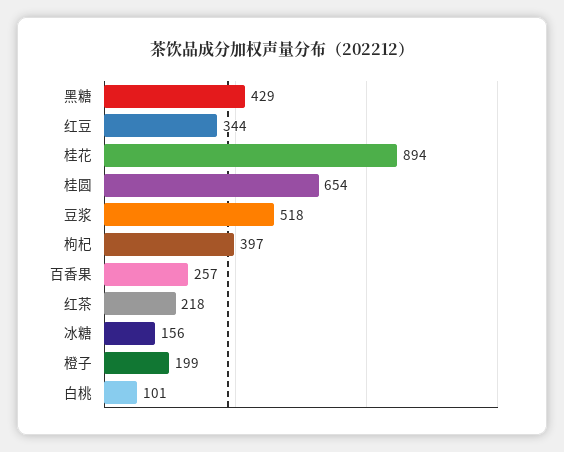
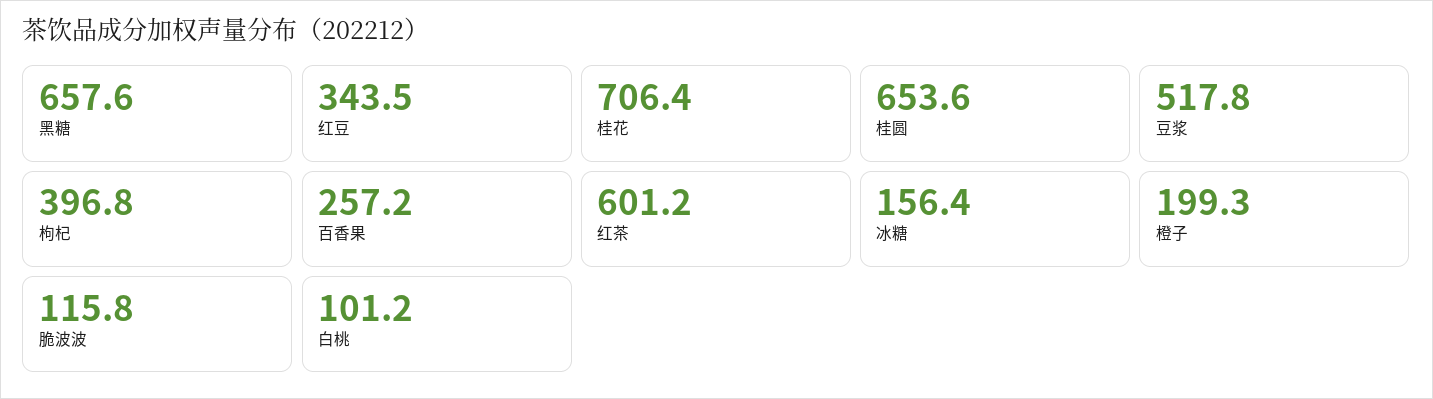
  {
-   "黑糖": 429,
+   "黑糖": 657.6,
    "红豆": 343.5,
-   "桂花": 894,
+   "桂花": 706.4,
    "桂圆": 653.6,
    "豆浆": 517.8,
    "枸杞": 396.8,
    "百香果": 257.2,
-   "红茶": 218,
+   "红茶": 601.2,
    "冰糖": 156.4,
    "橙子": 199.3,
-   "白桃": 101.2
+   "白桃": 101.2,
+   "脆波波": 115.8
  }

